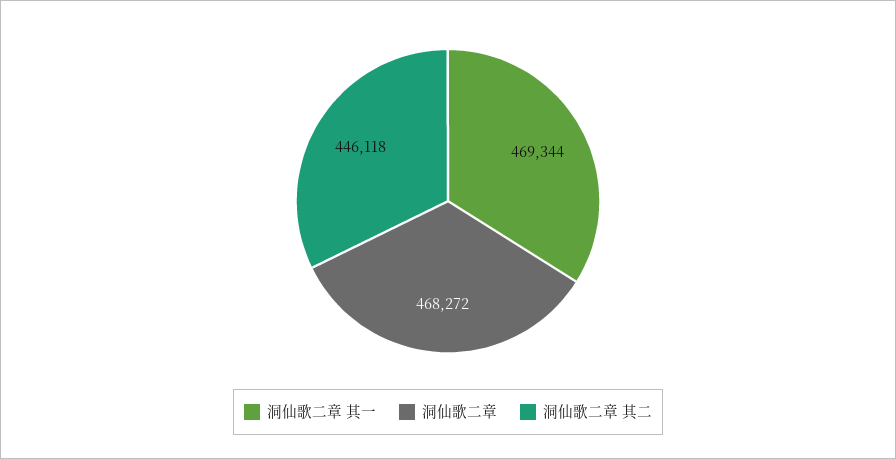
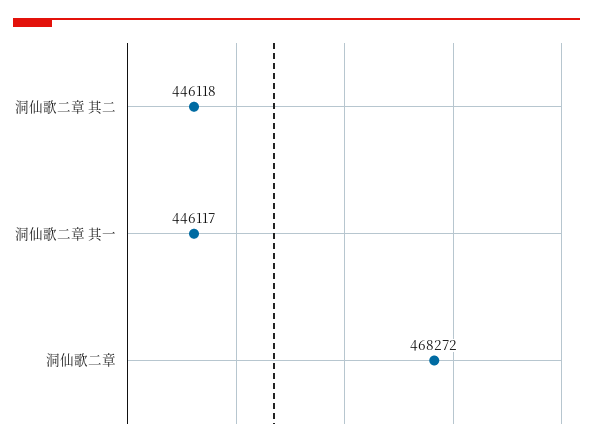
  {
-   "洞仙歌二章 其一": 469344,
+   "洞仙歌二章 其一": 446117,
    "洞仙歌二章": 468272,
    "洞仙歌二章 其二": 446118
  }

